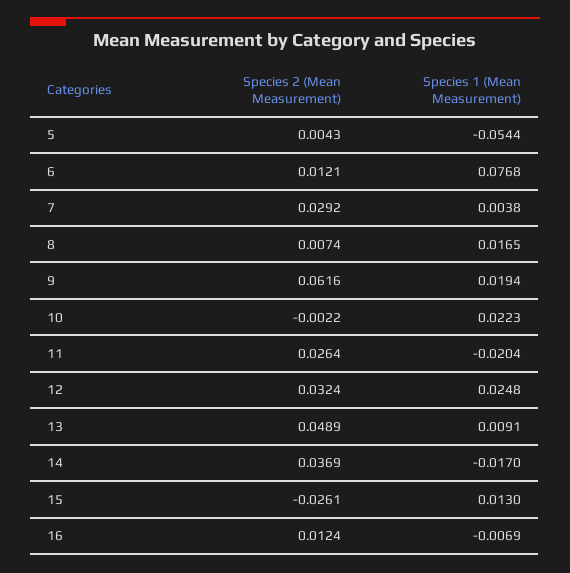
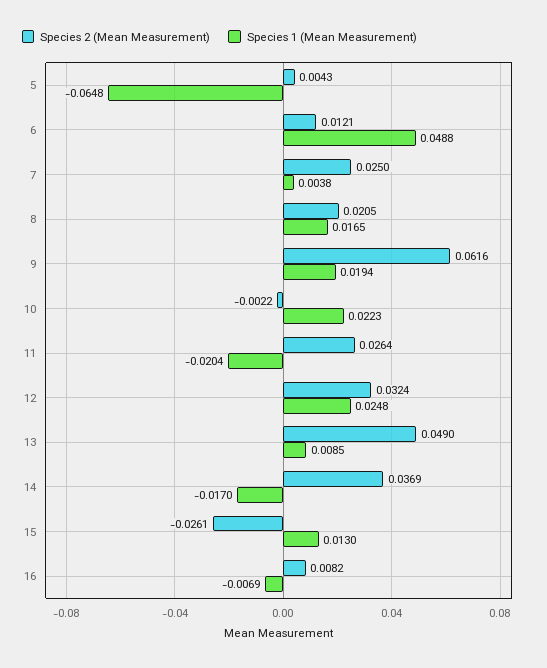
  {
    "Species 2 (Mean Measurement)": {
      "5": 0.0043,
      "6": 0.0121,
-     "7": 0.0292,
+     "7": 0.025,
-     "8": 0.0074,
+     "8": 0.0205,
      "9": 0.0616,
      "10": -0.0022,
      "11": 0.0264,
      "12": 0.0324,
-     "13": 0.0489,
+     "13": 0.049,
      "14": 0.0369,
      "15": -0.0261,
-     "16": 0.0124
+     "16": 0.0082
    },
    "Species 1 (Mean Measurement)": {
-     "5": -0.0544,
+     "5": -0.0648,
-     "6": 0.0768,
+     "6": 0.0488,
      "7": 0.0038,
      "8": 0.0165,
      "9": 0.0194,
      "10": 0.0223,
      "11": -0.0204,
      "12": 0.0248,
-     "13": 0.0091,
+     "13": 0.0085,
      "14": -0.017,
      "15": 0.013,
      "16": -0.0069
    }
  }

